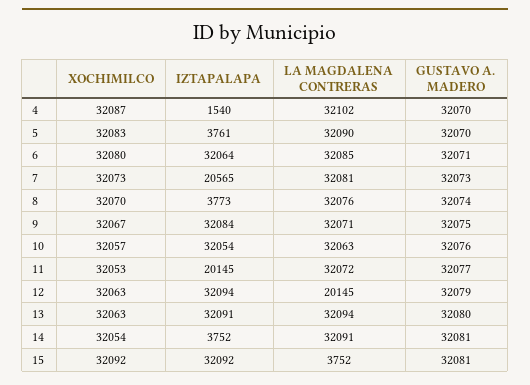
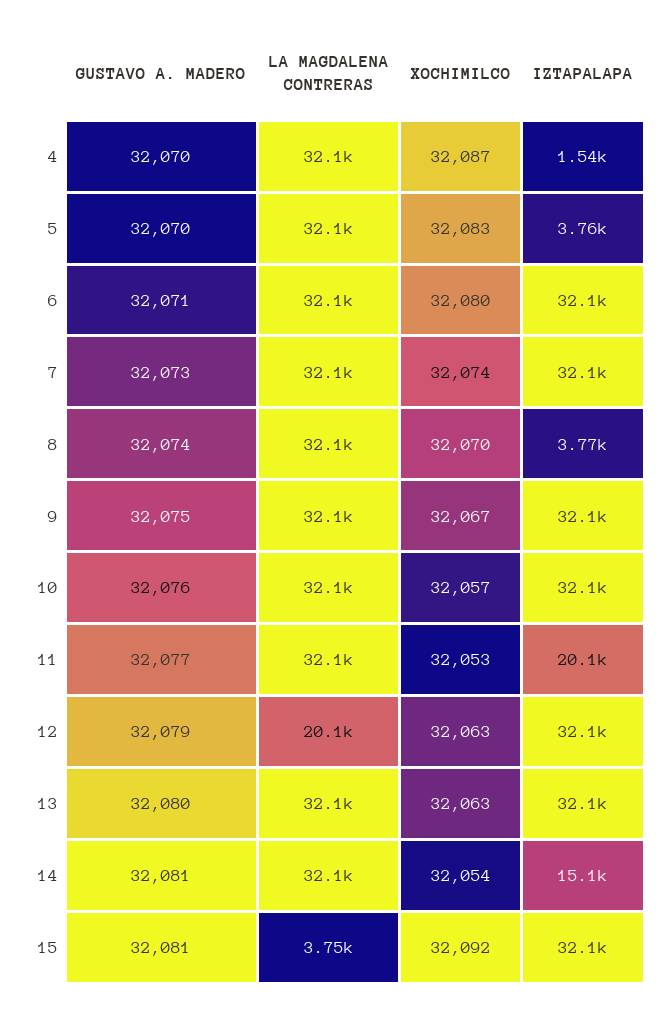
  {
    "XOCHIMILCO": {
      "4": 32087,
      "5": 32083,
      "6": 32080,
-     "7": 32073,
+     "7": 32074,
      "8": 32070,
      "9": 32067,
      "10": 32057,
      "11": 32053,
      "12": 32063,
      "13": 32063,
      "14": 32054,
      "15": 32092
    },
    "IZTAPALAPA": {
      "4": 1540,
      "5": 3761,
      "6": 32064,
-     "7": 20565,
+     "7": 32100,
      "8": 3773,
      "9": 32084,
      "10": 32054,
      "11": 20145,
      "12": 32094,
      "13": 32091,
-     "14": 3752,
+     "14": 15100,
      "15": 32092
    },
    "LA MAGDALENA CONTRERAS": {
      "4": 32102,
      "5": 32090,
      "6": 32085,
      "7": 32081,
      "8": 32076,
      "9": 32071,
      "10": 32063,
      "11": 32072,
      "12": 20145,
      "13": 32094,
      "14": 32091,
      "15": 3752
    },
    "GUSTAVO A. MADERO": {
      "4": 32070,
      "5": 32070,
      "6": 32071,
      "7": 32073,
      "8": 32074,
      "9": 32075,
      "10": 32076,
      "11": 32077,
      "12": 32079,
      "13": 32080,
      "14": 32081,
      "15": 32081
    }
  }

